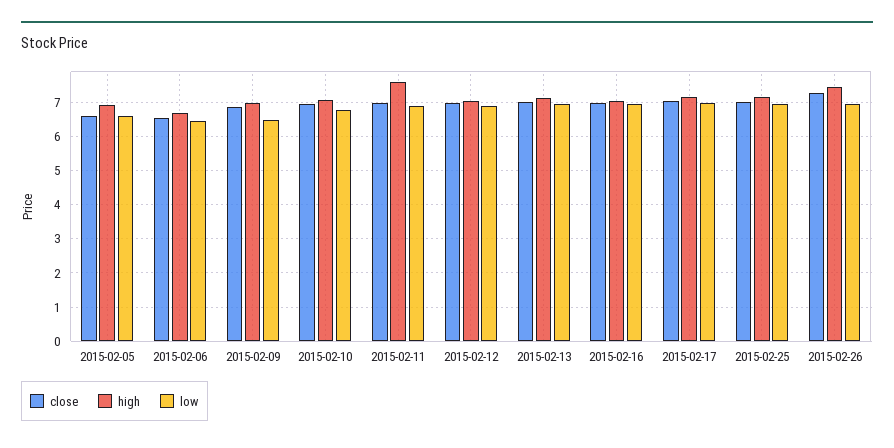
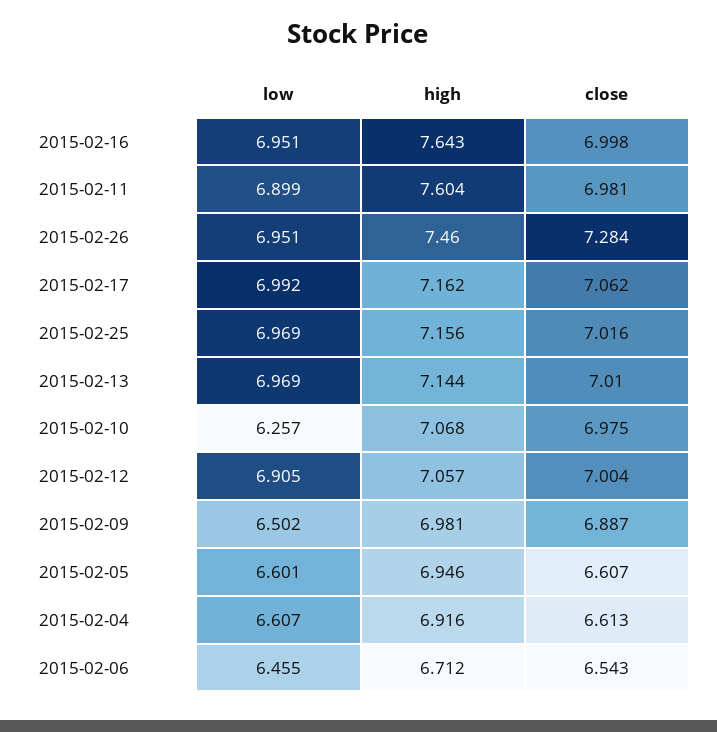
  {
    "close": {
      "2015-02-05": 6.607,
      "2015-02-06": 6.543,
      "2015-02-09": 6.887,
      "2015-02-10": 6.975,
      "2015-02-11": 6.981,
      "2015-02-12": 7.004,
      "2015-02-13": 7.01,
      "2015-02-16": 6.998,
      "2015-02-17": 7.062,
      "2015-02-25": 7.016,
-     "2015-02-26": 7.284
+     "2015-02-26": 7.284,
+     "2015-02-04": 6.613
    },
    "high": {
      "2015-02-05": 6.946,
      "2015-02-06": 6.712,
      "2015-02-09": 6.981,
      "2015-02-10": 7.068,
      "2015-02-11": 7.604,
      "2015-02-12": 7.057,
      "2015-02-13": 7.144,
-     "2015-02-16": 7,
+     "2015-02-16": 7.643,
      "2015-02-17": 7.162,
      "2015-02-25": 7.156,
-     "2015-02-26": 7.46
+     "2015-02-26": 7.46,
+     "2015-02-04": 6.916
    },
    "low": {
      "2015-02-05": 6.601,
      "2015-02-06": 6.455,
      "2015-02-09": 6.502,
-     "2015-02-10": 6.8,
+     "2015-02-10": 6.257,
      "2015-02-11": 6.899,
      "2015-02-12": 6.905,
      "2015-02-13": 6.969,
      "2015-02-16": 6.951,
      "2015-02-17": 6.992,
      "2015-02-25": 6.969,
-     "2015-02-26": 6.951
+     "2015-02-26": 6.951,
+     "2015-02-04": 6.607
    }
  }

